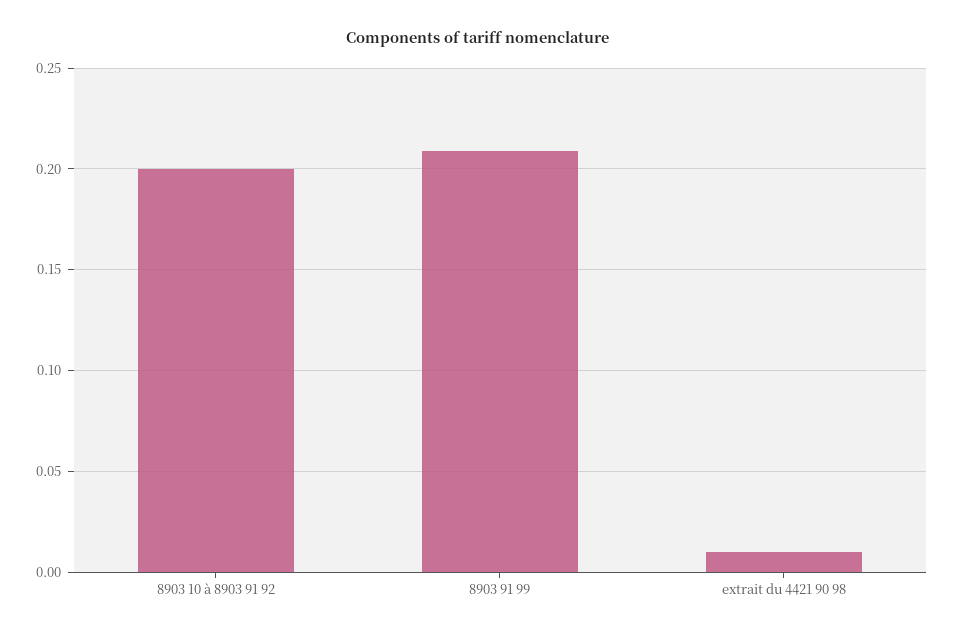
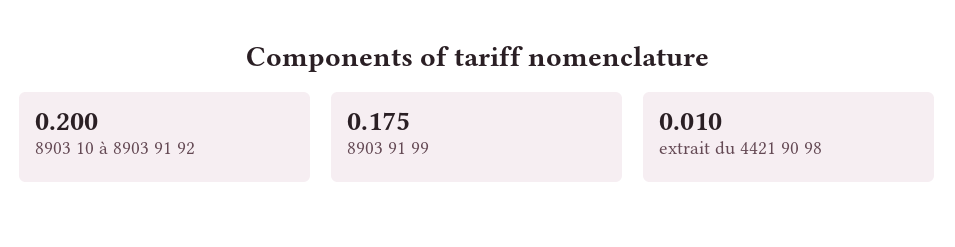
  {
    "8903 10 à 8903 91 92": 0.2,
-   "8903 91 99": 0.21,
+   "8903 91 99": 0.175,
    "extrait du 4421 90 98": 0.01
  }

